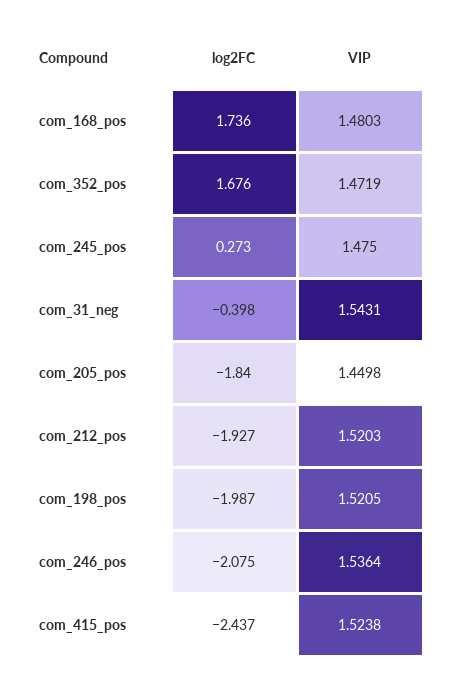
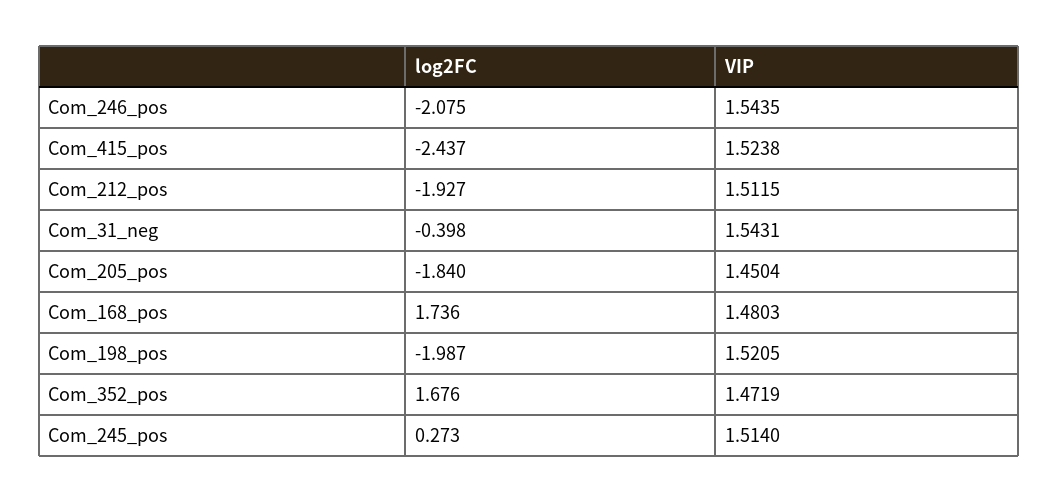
  {
    "log2FC": {
      "com_168_pos": 1.736,
      "com_352_pos": 1.676,
      "com_245_pos": 0.273,
      "com_31_neg": -0.398,
      "com_205_pos": -1.84,
      "com_212_pos": -1.927,
      "com_198_pos": -1.987,
      "com_246_pos": -2.075,
      "com_415_pos": -2.437
    },
    "VIP": {
      "com_168_pos": 1.4803,
      "com_352_pos": 1.4719,
-     "com_245_pos": 1.475,
+     "com_245_pos": 1.514,
      "com_31_neg": 1.5431,
-     "com_205_pos": 1.4498,
+     "com_205_pos": 1.4504,
-     "com_212_pos": 1.5203,
+     "com_212_pos": 1.5115,
      "com_198_pos": 1.5205,
-     "com_246_pos": 1.5364,
+     "com_246_pos": 1.5435,
      "com_415_pos": 1.5238
    }
  }

